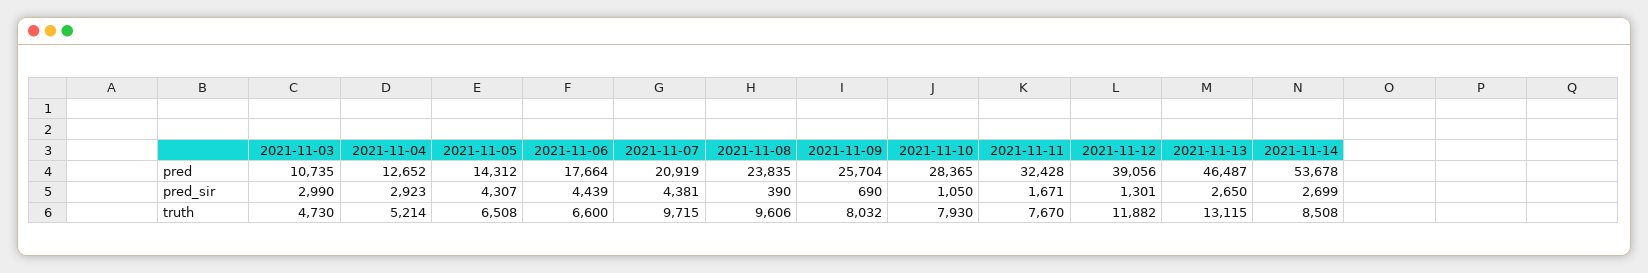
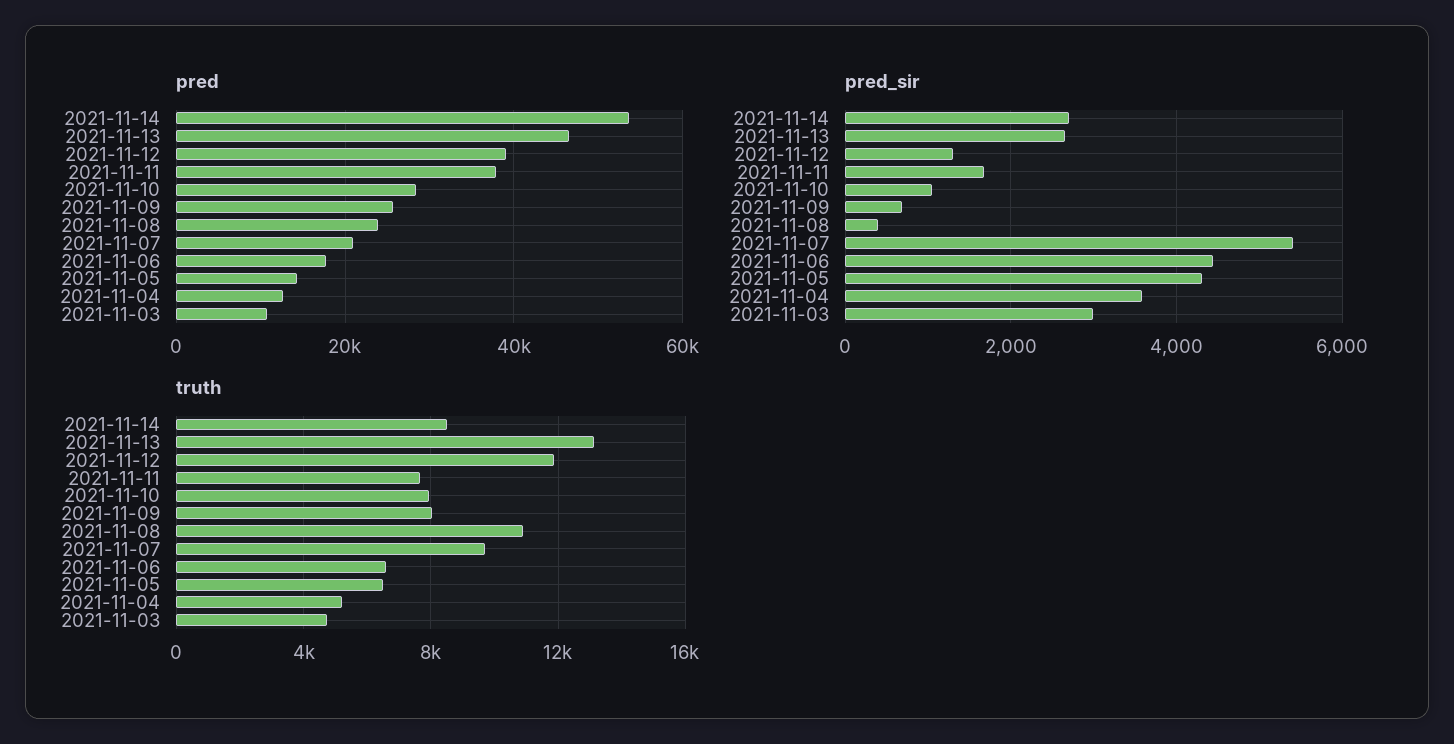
  {
    "pred": {
      "2021-11-03": 10735,
      "2021-11-04": 12652,
      "2021-11-05": 14312,
      "2021-11-06": 17664,
      "2021-11-07": 20919,
      "2021-11-08": 23835,
      "2021-11-09": 25704,
      "2021-11-10": 28365,
-     "2021-11-11": 32428,
+     "2021-11-11": 38000,
      "2021-11-12": 39056,
      "2021-11-13": 46487,
      "2021-11-14": 53678
    },
    "pred_sir": {
      "2021-11-03": 2990,
-     "2021-11-04": 2923,
+     "2021-11-04": 3600,
      "2021-11-05": 4307,
      "2021-11-06": 4439,
-     "2021-11-07": 4381,
+     "2021-11-07": 5400,
      "2021-11-08": 390,
      "2021-11-09": 690,
      "2021-11-10": 1050,
      "2021-11-11": 1671,
      "2021-11-12": 1301,
      "2021-11-13": 2650,
      "2021-11-14": 2699
    },
    "truth": {
      "2021-11-03": 4730,
      "2021-11-04": 5214,
      "2021-11-05": 6508,
      "2021-11-06": 6600,
      "2021-11-07": 9715,
-     "2021-11-08": 9606,
+     "2021-11-08": 11000,
      "2021-11-09": 8032,
      "2021-11-10": 7930,
      "2021-11-11": 7670,
      "2021-11-12": 11882,
      "2021-11-13": 13115,
      "2021-11-14": 8508
    }
  }

